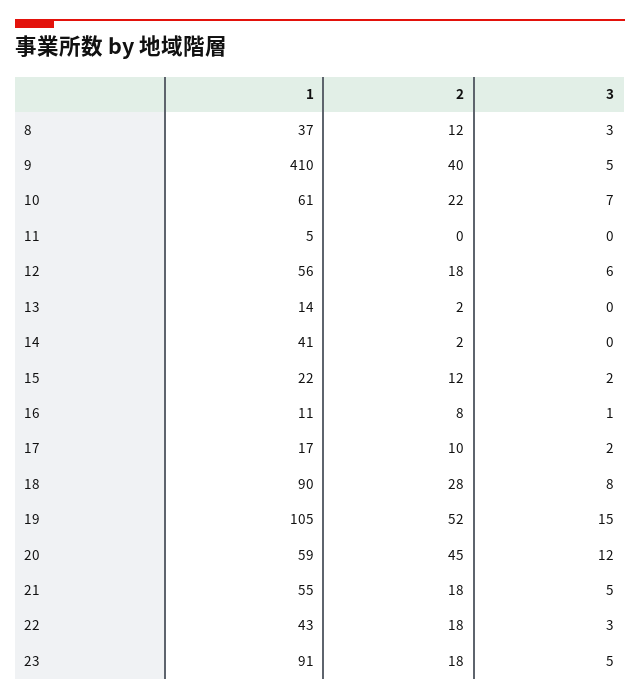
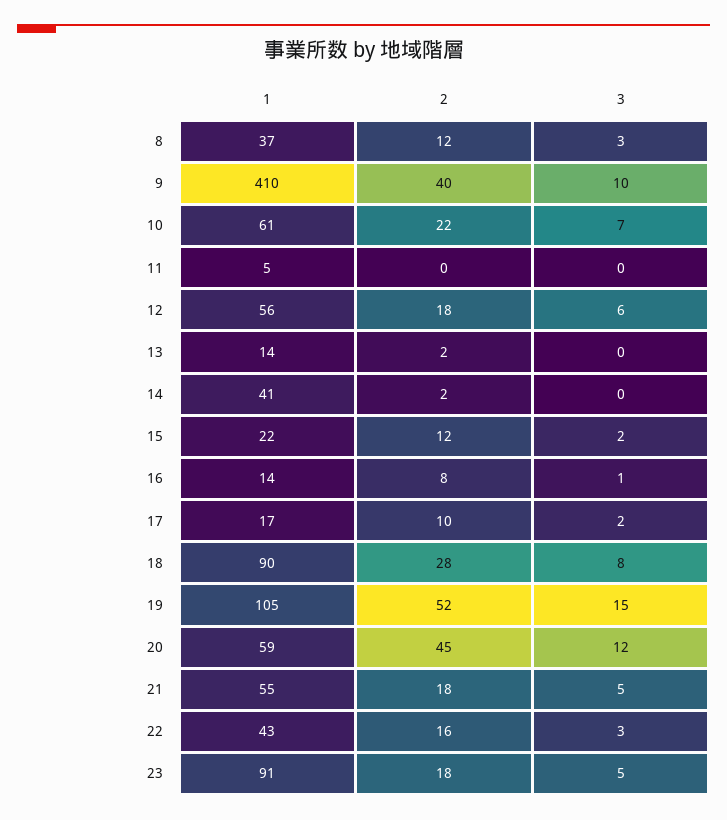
  {
    "1": {
      "8": 37,
      "9": 410,
      "10": 61,
      "11": 5,
      "12": 56,
      "13": 14,
      "14": 41,
      "15": 22,
-     "16": 11,
+     "16": 14,
      "17": 17,
      "18": 90,
      "19": 105,
      "20": 59,
      "21": 55,
      "22": 43,
      "23": 91
    },
    "2": {
      "8": 12,
      "9": 40,
      "10": 22,
      "11": 0,
      "12": 18,
      "13": 2,
      "14": 2,
      "15": 12,
      "16": 8,
      "17": 10,
      "18": 28,
      "19": 52,
      "20": 45,
      "21": 18,
-     "22": 18,
+     "22": 16,
      "23": 18
    },
    "3": {
      "8": 3,
-     "9": 5,
+     "9": 10,
      "10": 7,
      "11": 0,
      "12": 6,
      "13": 0,
      "14": 0,
      "15": 2,
      "16": 1,
      "17": 2,
      "18": 8,
      "19": 15,
      "20": 12,
      "21": 5,
      "22": 3,
      "23": 5
    }
  }

